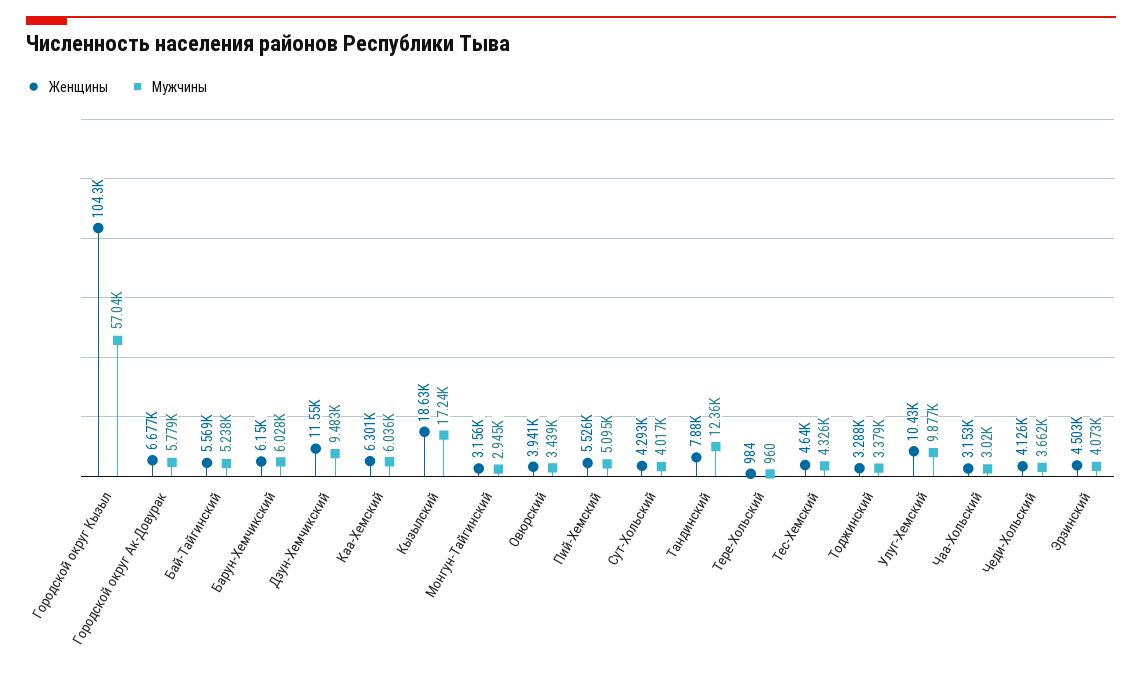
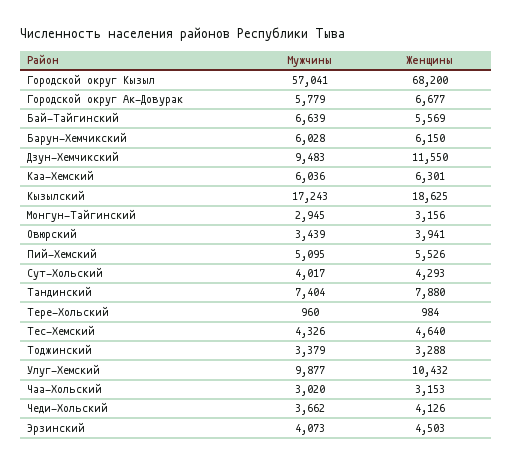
  {
    "Женщины": {
-     "Городской округ Кызыл": 104300,
+     "Городской округ Кызыл": 68200,
      "Городской округ Ак-Довурак": 6677,
      "Бай-Тайгинский": 5569,
      "Барун-Хемчикский": 6150,
      "Дзун-Хемчикский": 11550,
      "Каа-Хемский": 6301,
      "Кызылский": 18625,
      "Монгун-Тайгинский": 3156,
      "Овюрский": 3941,
      "Пий-Хемский": 5526,
      "Сут-Хольский": 4293,
      "Тандинский": 7880,
      "Тере-Хольский": 984,
      "Тес-Хемский": 4640,
      "Тоджинский": 3288,
      "Улуг-Хемский": 10432,
      "Чаа-Хольский": 3153,
      "Чеди-Хольский": 4126,
      "Эрзинский": 4503
    },
    "Мужчины": {
      "Городской округ Кызыл": 57041,
      "Городской округ Ак-Довурак": 5779,
-     "Бай-Тайгинский": 5238,
+     "Бай-Тайгинский": 6639,
      "Барун-Хемчикский": 6028,
      "Дзун-Хемчикский": 9483,
      "Каа-Хемский": 6036,
      "Кызылский": 17243,
      "Монгун-Тайгинский": 2945,
      "Овюрский": 3439,
      "Пий-Хемский": 5095,
      "Сут-Хольский": 4017,
-     "Тандинский": 12360,
+     "Тандинский": 7404,
      "Тере-Хольский": 960,
      "Тес-Хемский": 4326,
      "Тоджинский": 3379,
      "Улуг-Хемский": 9877,
      "Чаа-Хольский": 3020,
      "Чеди-Хольский": 3662,
      "Эрзинский": 4073
    }
  }

